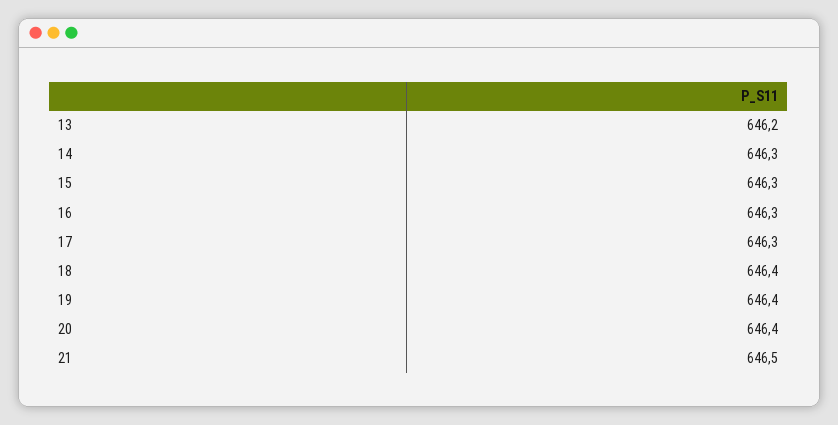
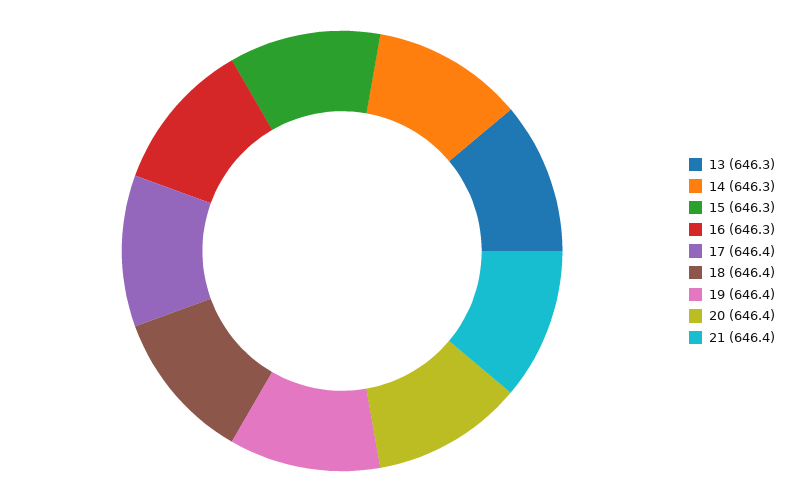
  {
-   "13": 646.2,
+   "13": 646.3,
    "14": 646.3,
    "15": 646.3,
    "16": 646.3,
-   "17": 646.3,
+   "17": 646.4,
    "18": 646.4,
    "19": 646.4,
    "20": 646.4,
-   "21": 646.5
+   "21": 646.4
  }

